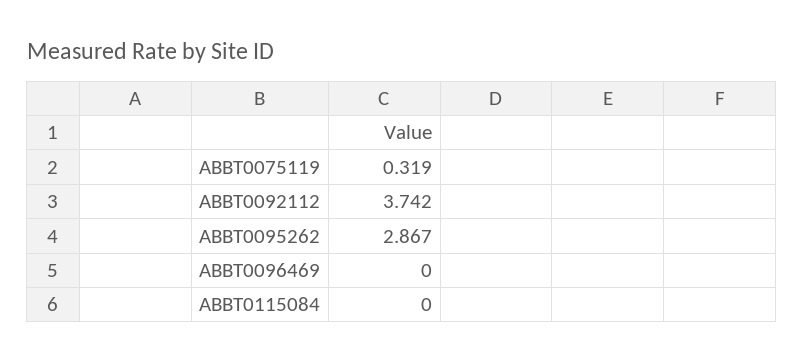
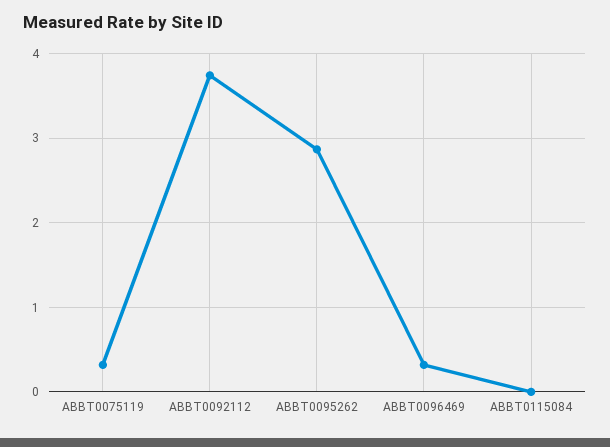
  {
    "ABBT0075119": 0.319,
    "ABBT0092112": 3.742,
    "ABBT0095262": 2.867,
-   "ABBT0096469": 0,
+   "ABBT0096469": 0.3,
    "ABBT0115084": 0
  }

